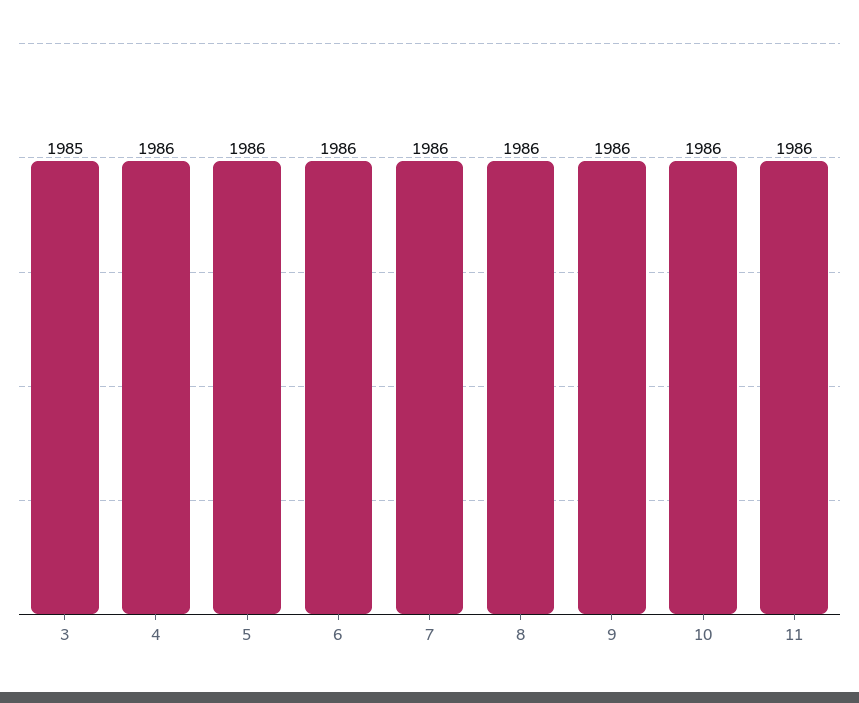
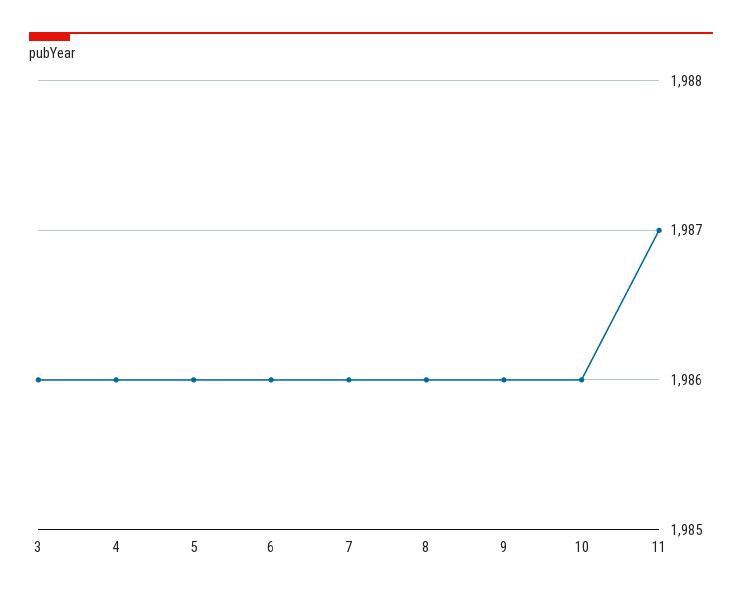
  {
-   "3": 1985,
+   "3": 1986,
    "4": 1986,
    "5": 1986,
    "6": 1986,
    "7": 1986,
    "8": 1986,
    "9": 1986,
    "10": 1986,
-   "11": 1986
+   "11": 1987
  }

